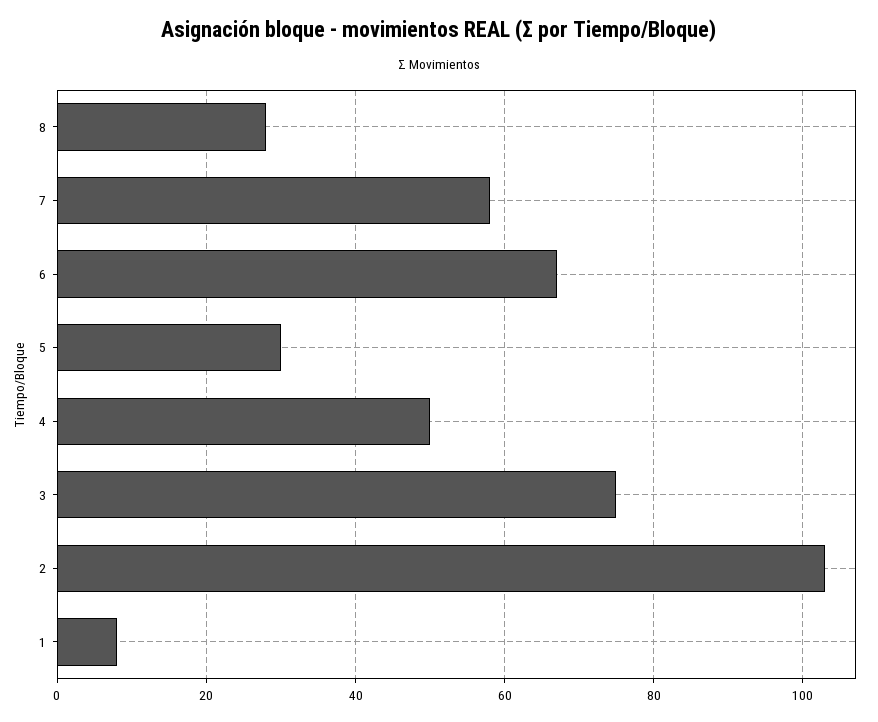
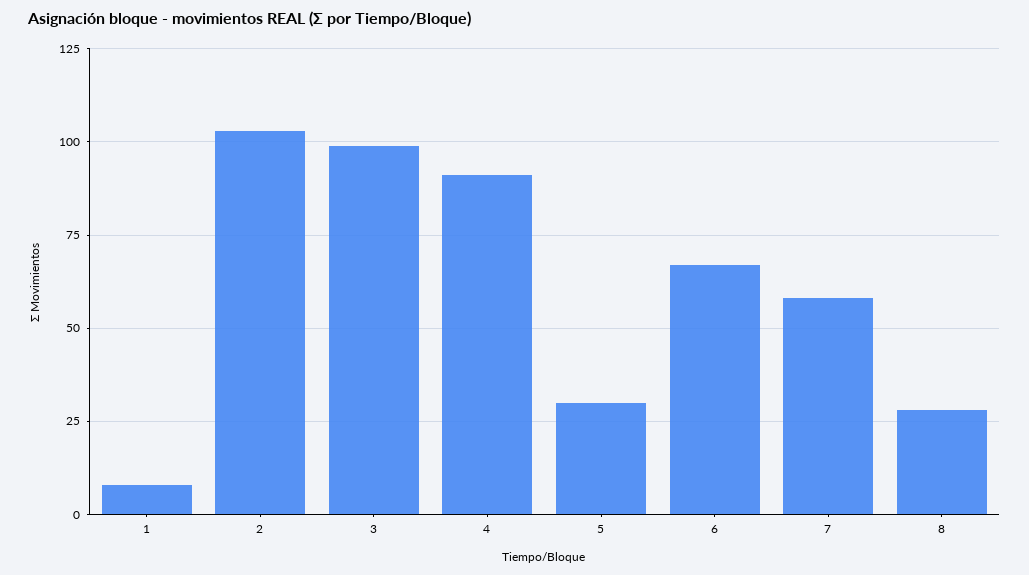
  {
    "8": 30,
    "7": 60,
    "6": 65,
    "5": 30,
-   "4": 50,
+   "4": 90,
-   "3": 75,
+   "3": 100,
    "2": 105,
    "1": 10
  }

